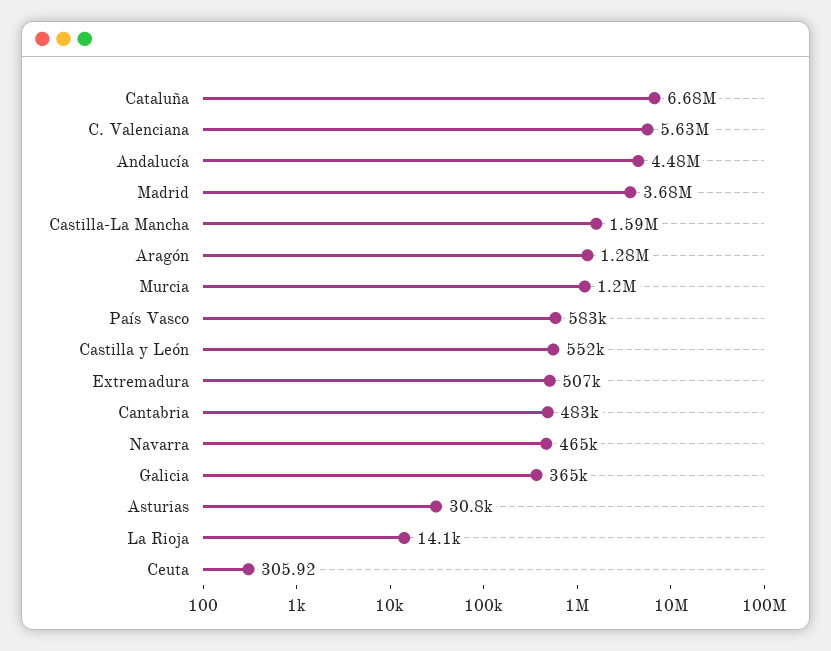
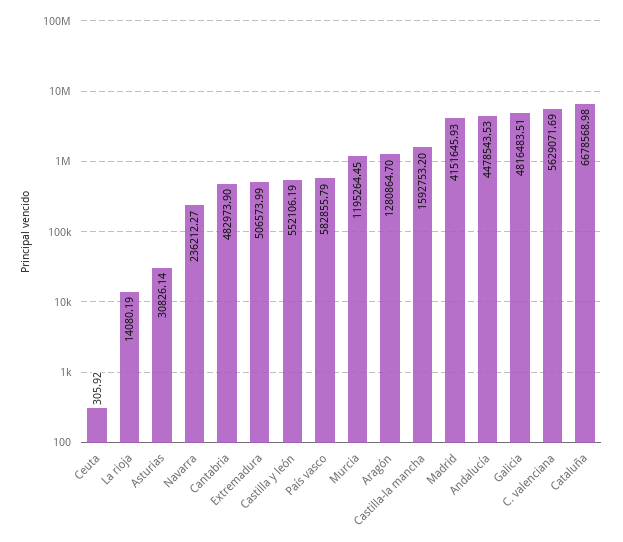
  {
    "Cataluña": 6678568.98,
    "C. Valenciana": 5629071.69,
    "Andalucía": 4478543.53,
-   "Madrid": 3680000,
+   "Madrid": 4151645.93,
    "Castilla-La Mancha": 1592753.2,
    "Aragón": 1280864.7,
    "Murcia": 1195264.45,
    "País Vasco": 582855.79,
    "Castilla y León": 552106.19,
    "Extremadura": 506573.99,
    "Cantabria": 482973.9,
-   "Navarra": 465000,
+   "Navarra": 236212.27,
-   "Galicia": 365000,
+   "Galicia": 4816483.51,
    "Asturias": 30826.14,
    "La Rioja": 14080.19,
    "Ceuta": 305.92
  }

